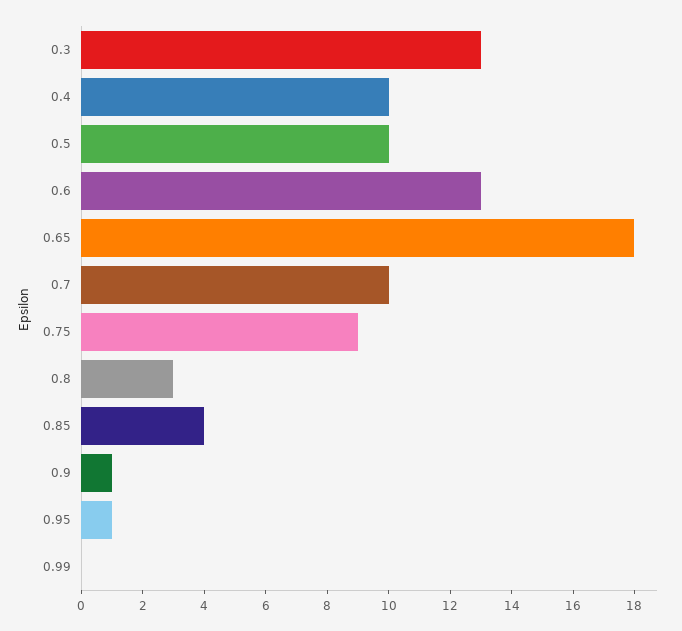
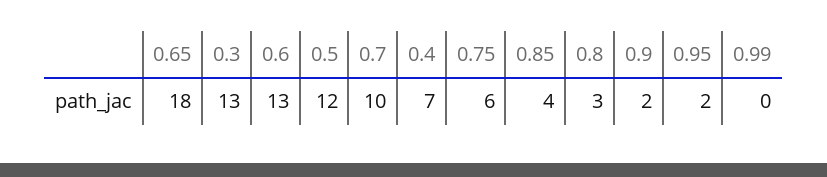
  {
    "0.3": 13,
-   "0.4": 10,
+   "0.4": 7,
-   "0.5": 10,
+   "0.5": 12,
    "0.6": 13,
    "0.65": 18,
    "0.7": 10,
-   "0.75": 9,
+   "0.75": 6,
    "0.8": 3,
    "0.85": 4,
-   "0.9": 1,
+   "0.9": 2,
-   "0.95": 1,
+   "0.95": 2,
    "0.99": 0
  }

